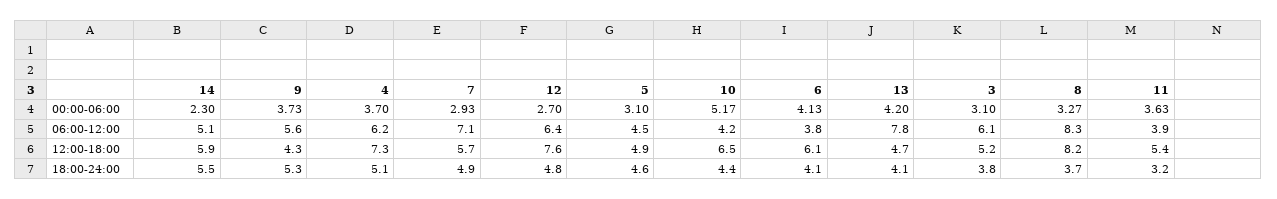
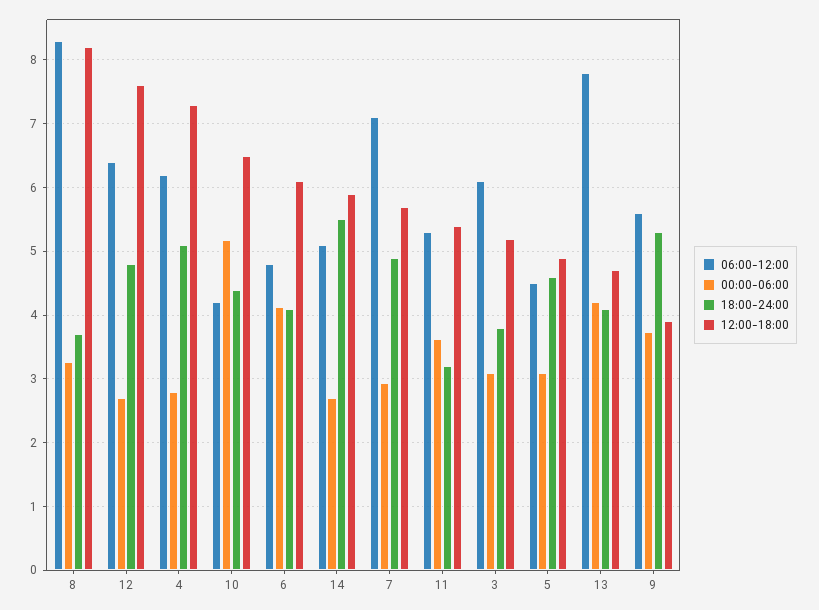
  {
    "00:00-06:00": {
-     "14": 2.3,
+     "14": 2.7,
      "9": 3.73,
-     "4": 3.7,
+     "4": 2.8,
      "7": 2.93,
      "12": 2.7,
      "5": 3.1,
      "10": 5.17,
      "6": 4.13,
      "13": 4.2,
      "3": 3.1,
      "8": 3.27,
      "11": 3.63
    },
    "06:00-12:00": {
      "14": 5.1,
      "9": 5.6,
      "4": 6.2,
      "7": 7.1,
      "12": 6.4,
      "5": 4.5,
      "10": 4.2,
-     "6": 3.8,
+     "6": 4.8,
      "13": 7.8,
      "3": 6.1,
      "8": 8.3,
-     "11": 3.9
+     "11": 5.3
    },
    "12:00-18:00": {
      "14": 5.9,
-     "9": 4.3,
+     "9": 3.9,
      "4": 7.3,
      "7": 5.7,
      "12": 7.6,
      "5": 4.9,
      "10": 6.5,
      "6": 6.1,
      "13": 4.7,
      "3": 5.2,
      "8": 8.2,
      "11": 5.4
    },
    "18:00-24:00": {
      "14": 5.5,
      "9": 5.3,
      "4": 5.1,
      "7": 4.9,
      "12": 4.8,
      "5": 4.6,
      "10": 4.4,
      "6": 4.1,
      "13": 4.1,
      "3": 3.8,
      "8": 3.7,
      "11": 3.2
    }
  }

